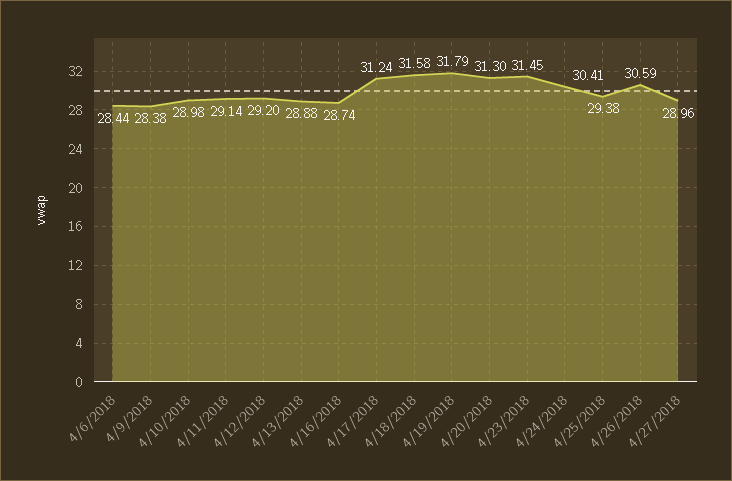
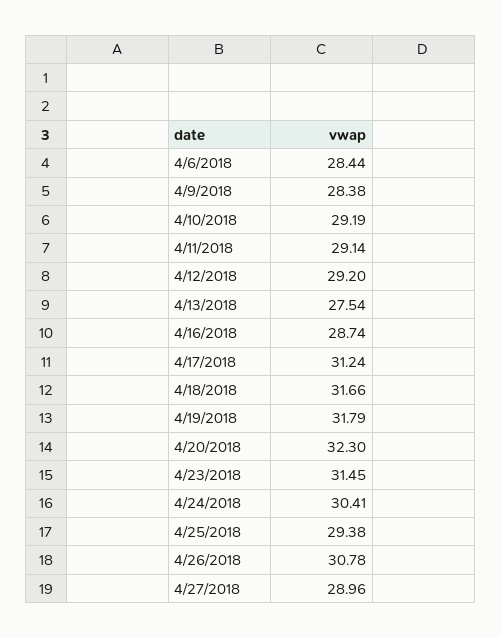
  {
    "4/6/2018": 28.44,
    "4/9/2018": 28.38,
-   "4/10/2018": 28.98,
+   "4/10/2018": 29.19,
    "4/11/2018": 29.14,
    "4/12/2018": 29.2,
-   "4/13/2018": 28.88,
+   "4/13/2018": 27.54,
    "4/16/2018": 28.74,
    "4/17/2018": 31.24,
-   "4/18/2018": 31.58,
+   "4/18/2018": 31.66,
    "4/19/2018": 31.79,
-   "4/20/2018": 31.3,
+   "4/20/2018": 32.3,
    "4/23/2018": 31.45,
    "4/24/2018": 30.41,
    "4/25/2018": 29.38,
-   "4/26/2018": 30.59,
+   "4/26/2018": 30.78,
    "4/27/2018": 28.96
  }

